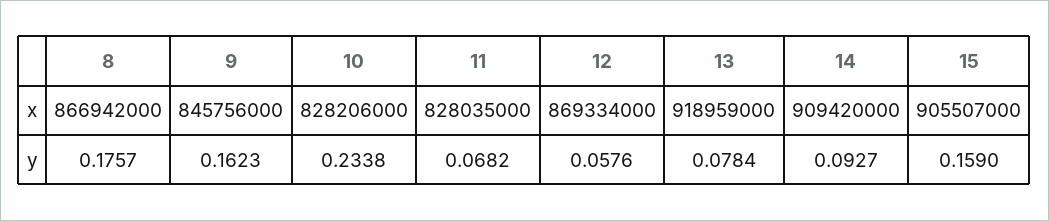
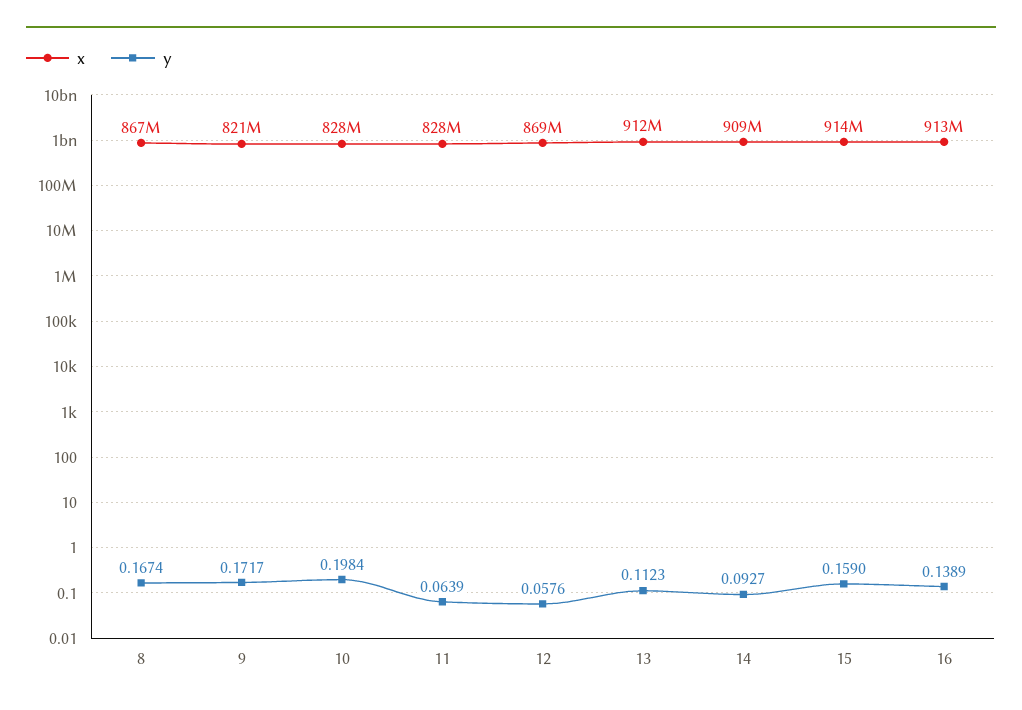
  {
    "x": {
      "8": 866942000,
-     "9": 845756000,
+     "9": 821000000,
      "10": 828206000,
      "11": 828035000,
      "12": 869334000,
-     "13": 918959000,
+     "13": 912000000,
      "14": 909420000,
-     "15": 905507000
+     "15": 914000000,
+     "16": 913000000
    },
    "y": {
-     "8": 0.1757,
+     "8": 0.1674,
-     "9": 0.1623,
+     "9": 0.1717,
-     "10": 0.2338,
+     "10": 0.1984,
-     "11": 0.0682,
+     "11": 0.0639,
      "12": 0.0576,
-     "13": 0.0784,
+     "13": 0.1123,
      "14": 0.0927,
-     "15": 0.159
+     "15": 0.159,
+     "16": 0.1389
    }
  }

